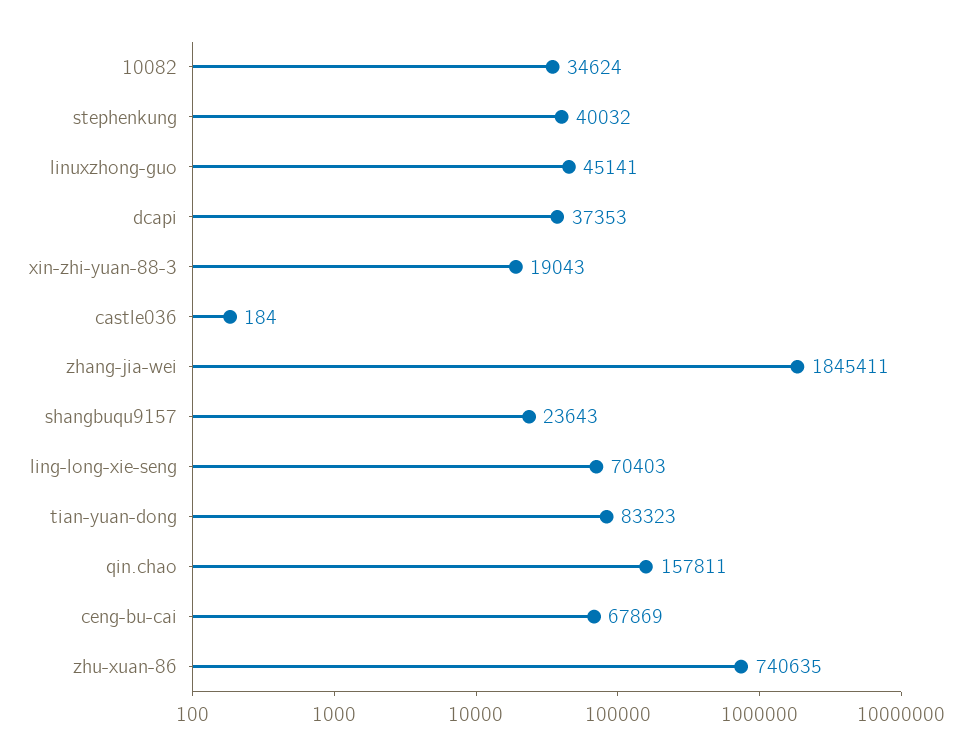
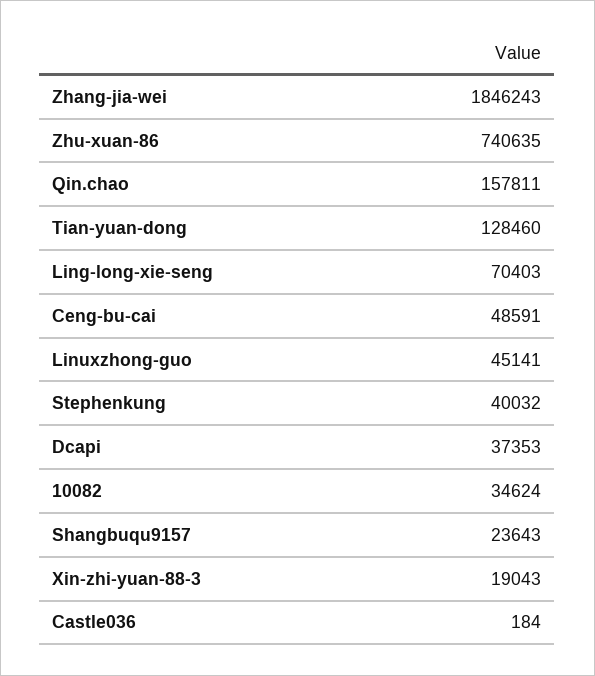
  {
    "10082": 34624,
    "stephenkung": 40032,
    "linuxzhong-guo": 45141,
    "dcapi": 37353,
    "xin-zhi-yuan-88-3": 19043,
    "castle036": 184,
-   "zhang-jia-wei": 1845411,
+   "zhang-jia-wei": 1846243,
    "shangbuqu9157": 23643,
    "ling-long-xie-seng": 70403,
-   "tian-yuan-dong": 83323,
+   "tian-yuan-dong": 128460,
    "qin.chao": 157811,
-   "ceng-bu-cai": 67869,
+   "ceng-bu-cai": 48591,
    "zhu-xuan-86": 740635
  }

